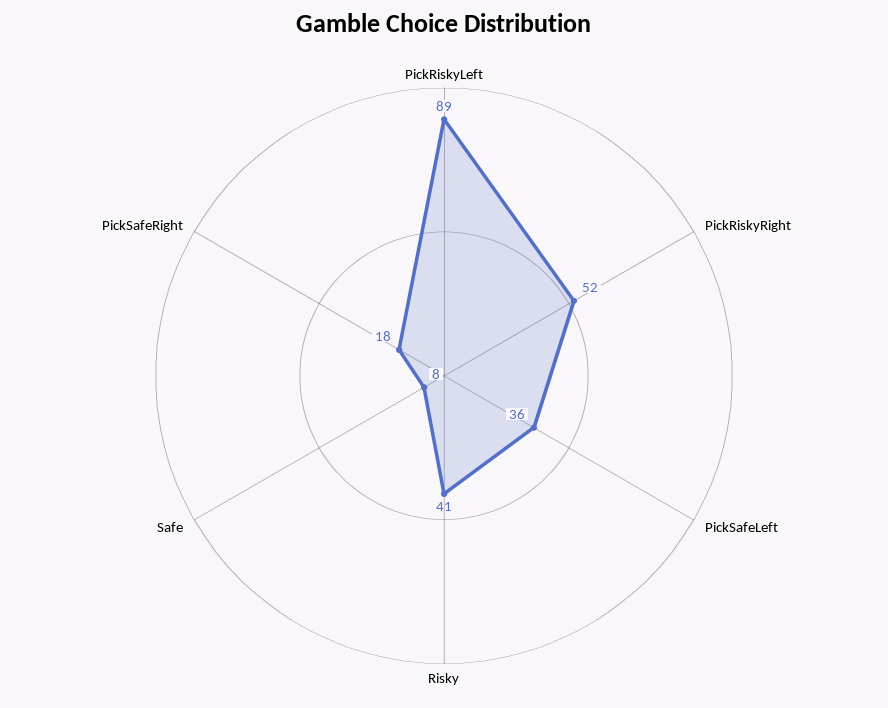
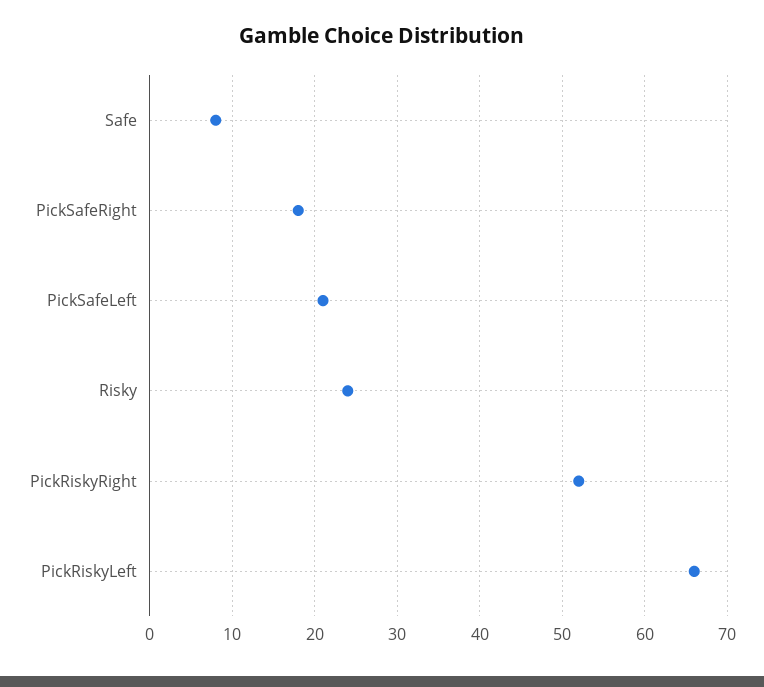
  {
-   "PickRiskyLeft": 89,
+   "PickRiskyLeft": 66,
    "PickRiskyRight": 52,
-   "PickSafeLeft": 36,
+   "PickSafeLeft": 21,
-   "Risky": 41,
+   "Risky": 24,
    "Safe": 8,
    "PickSafeRight": 18
  }

